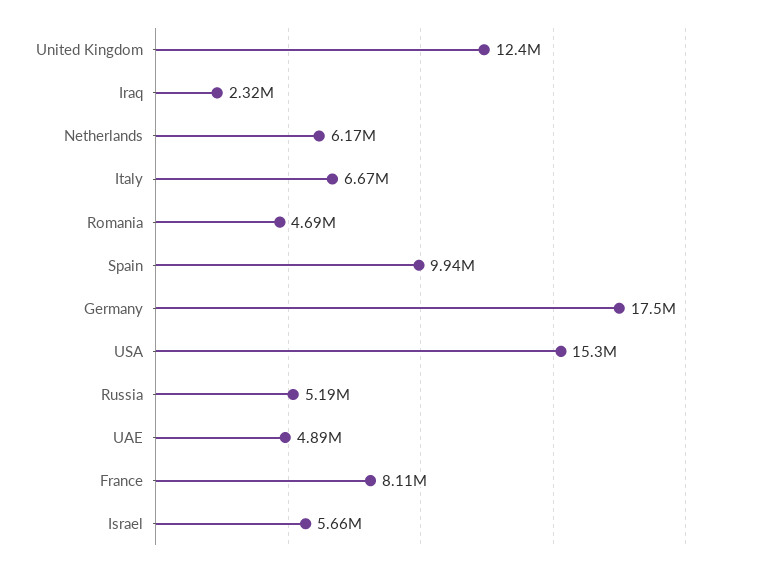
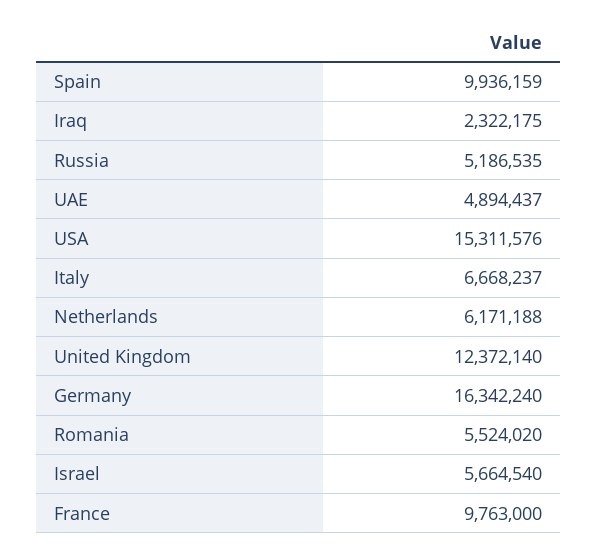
  {
    "United Kingdom": 12372140,
    "Iraq": 2322175,
    "Netherlands": 6171188,
    "Italy": 6668237,
-   "Romania": 4690000,
+   "Romania": 5524020,
    "Spain": 9936159,
-   "Germany": 17500000,
+   "Germany": 16342240,
    "USA": 15311576,
    "Russia": 5186535,
    "UAE": 4894437,
-   "France": 8110000,
+   "France": 9763000,
    "Israel": 5664540
  }

